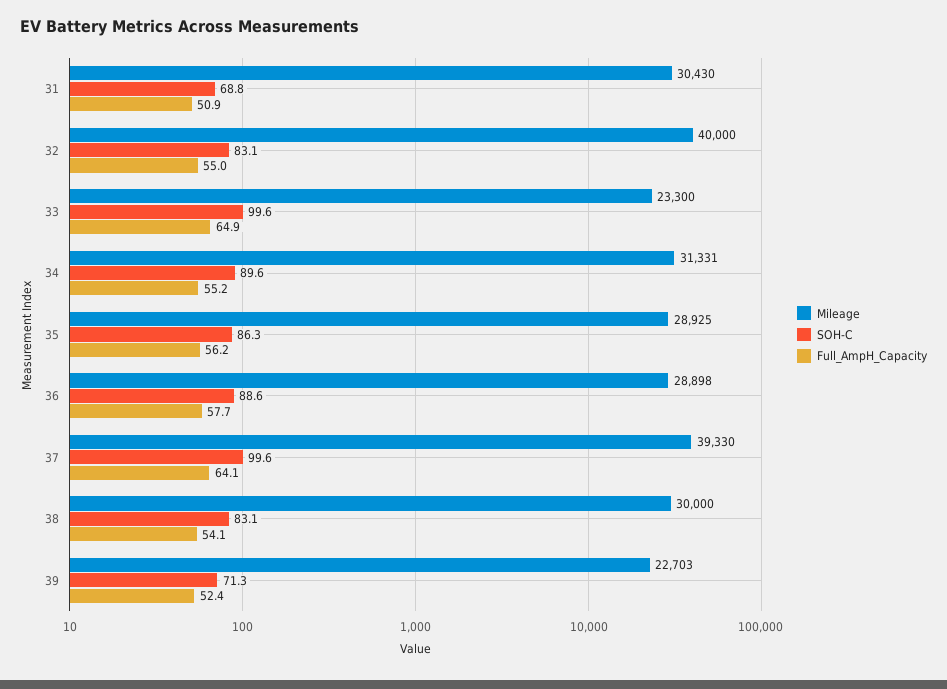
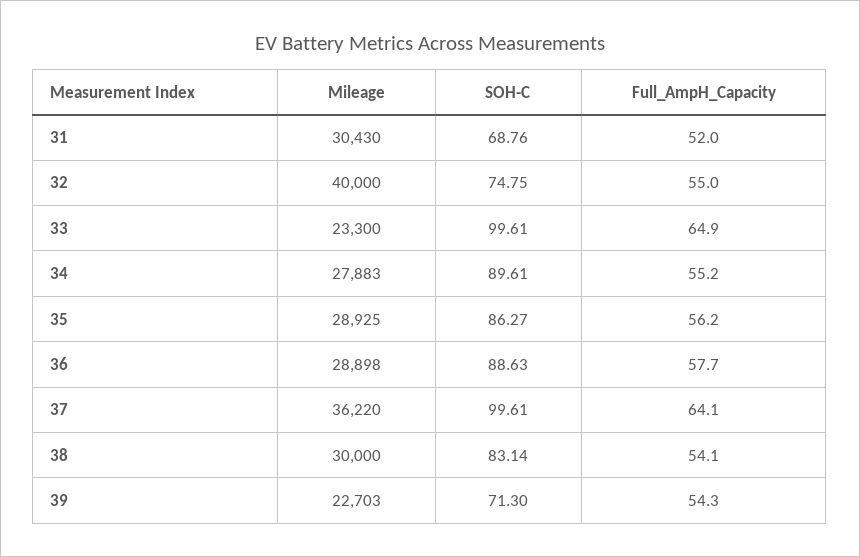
  {
    "Mileage": {
      "31": 30430,
      "32": 40000,
      "33": 23300,
-     "34": 31331,
+     "34": 27883,
      "35": 28925,
      "36": 28898,
-     "37": 39330,
+     "37": 36220,
      "38": 30000,
      "39": 22703
    },
    "SOH-C": {
      "31": 68.76,
-     "32": 83.1,
+     "32": 74.75,
      "33": 99.61,
      "34": 89.61,
      "35": 86.27,
      "36": 88.63,
      "37": 99.61,
      "38": 83.14,
      "39": 71.3
    },
    "Full_AmpH_Capacity": {
-     "31": 50.9,
+     "31": 52,
      "32": 55,
      "33": 64.9,
      "34": 55.2,
      "35": 56.2,
      "36": 57.7,
      "37": 64.1,
      "38": 54.1,
-     "39": 52.4
+     "39": 54.3
    }
  }

